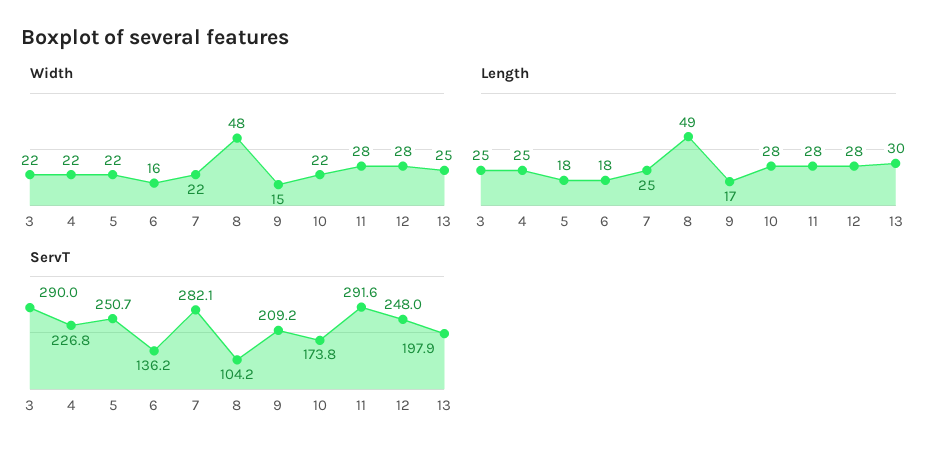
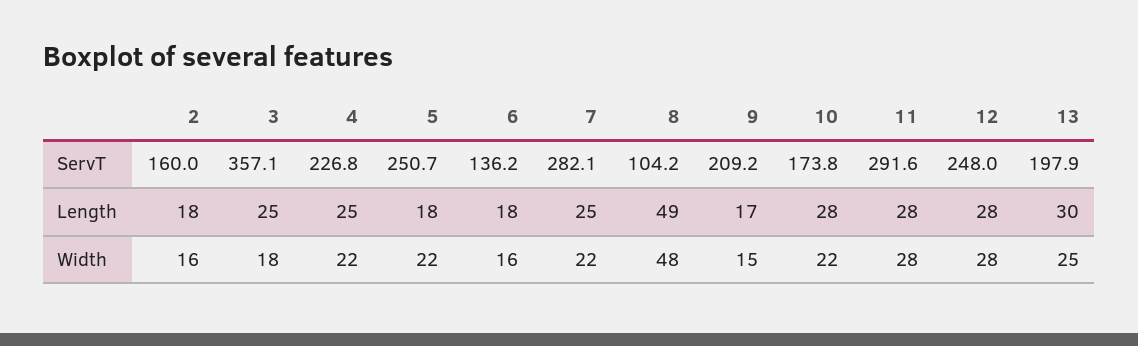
  {
    "Width": {
-     "3": 22,
+     "3": 18,
      "4": 22,
      "5": 22,
      "6": 16,
      "7": 22,
      "8": 48,
      "9": 15,
      "10": 22,
      "11": 28,
      "12": 28,
-     "13": 25
+     "13": 25,
+     "2": 16
    },
    "Length": {
      "3": 25,
      "4": 25,
      "5": 18,
      "6": 18,
      "7": 25,
      "8": 49,
      "9": 17,
      "10": 28,
      "11": 28,
      "12": 28,
-     "13": 30
+     "13": 30,
+     "2": 18
    },
    "ServT": {
-     "3": 290,
+     "3": 357.1,
      "4": 226.8,
      "5": 250.7,
      "6": 136.2,
      "7": 282.1,
      "8": 104.2,
      "9": 209.2,
      "10": 173.8,
      "11": 291.6,
      "12": 248,
-     "13": 197.9
+     "13": 197.9,
+     "2": 160
    }
  }

